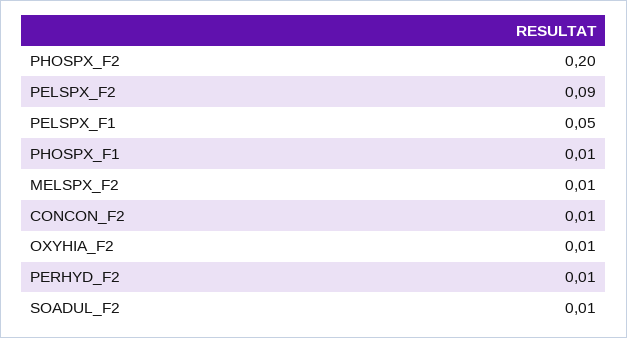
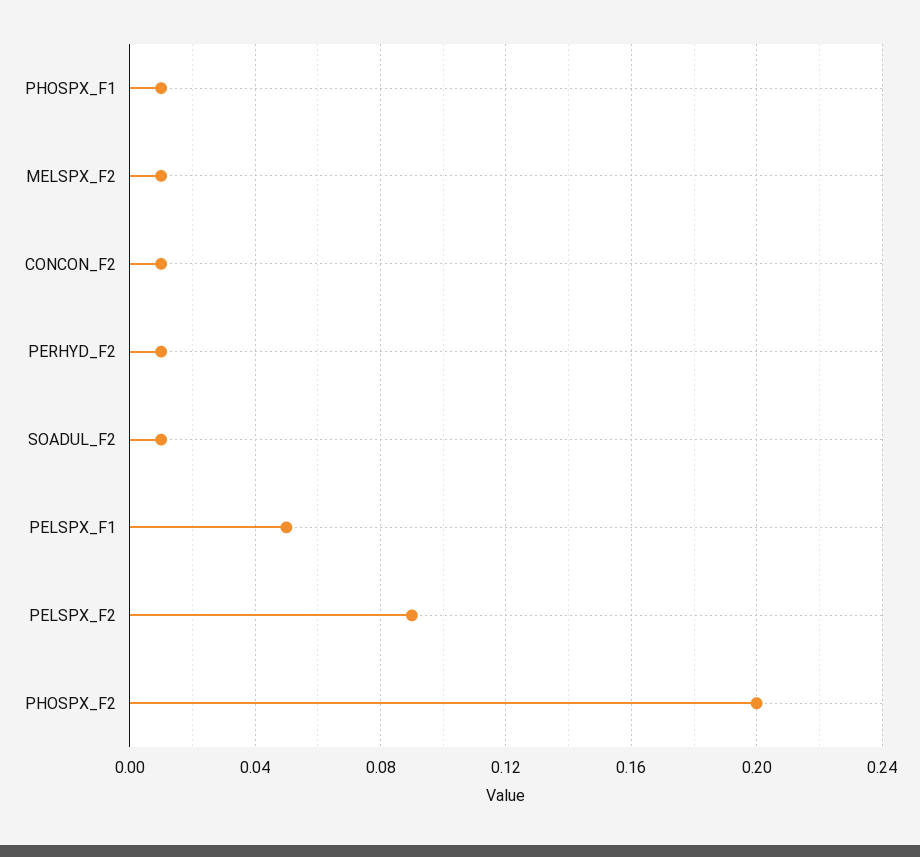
  {
    "PHOSPX_F2": 0.2,
    "PELSPX_F2": 0.09,
    "PELSPX_F1": 0.05,
    "PHOSPX_F1": 0.01,
    "MELSPX_F2": 0.01,
    "CONCON_F2": 0.01,
-   "OXYHIA_F2": 0.01,
    "PERHYD_F2": 0.01,
    "SOADUL_F2": 0.01
  }

